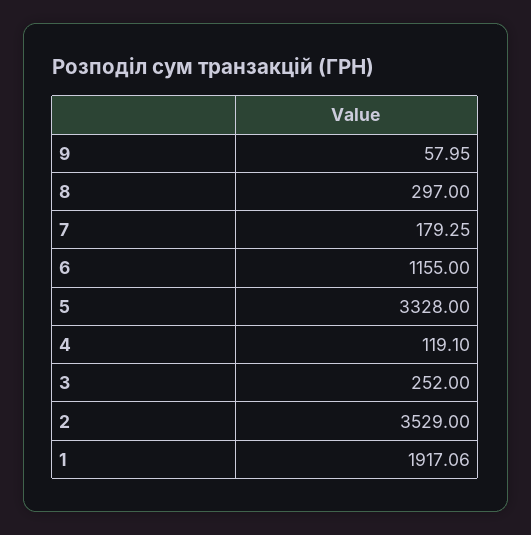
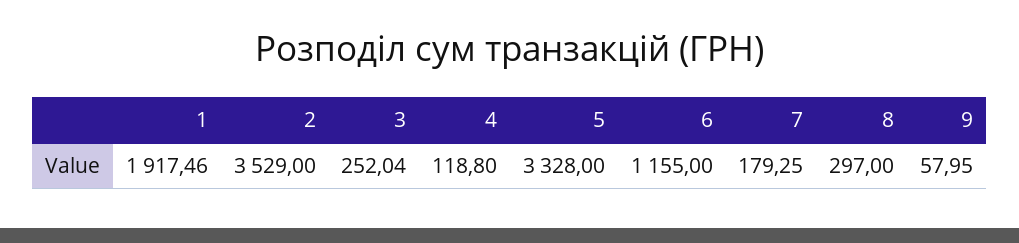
  {
    "9": 57.95,
    "8": 297,
    "7": 179.25,
    "6": 1155,
    "5": 3328,
-   "4": 119.1,
+   "4": 118.8,
-   "3": 252,
+   "3": 252.04,
    "2": 3529,
-   "1": 1917.06
+   "1": 1917.46
  }

